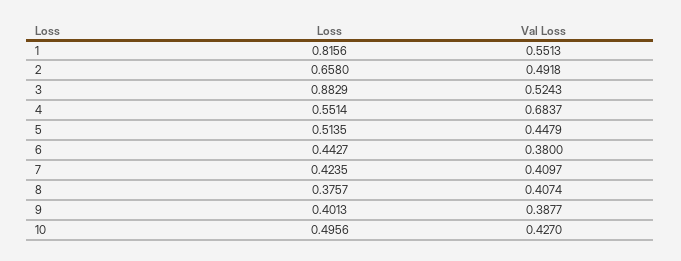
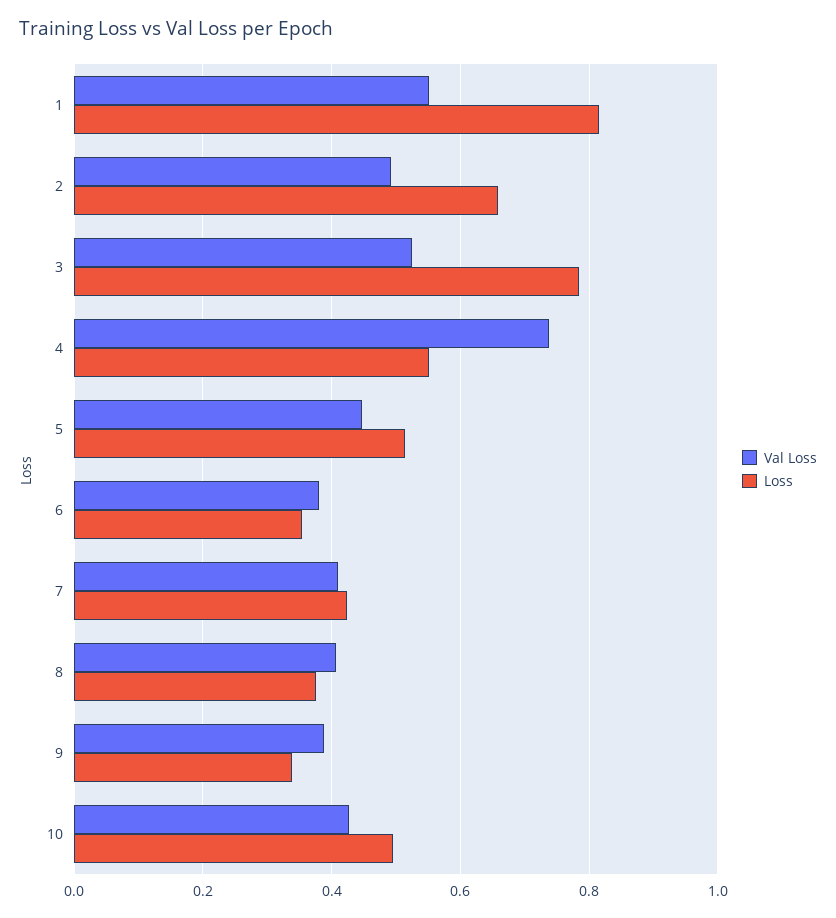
  {
    "Loss": {
      "1": 0.8156,
      "2": 0.658,
-     "3": 0.8829,
+     "3": 0.78,
      "4": 0.5514,
      "5": 0.5135,
-     "6": 0.4427,
+     "6": 0.36,
      "7": 0.4235,
      "8": 0.3757,
-     "9": 0.4013,
+     "9": 0.34,
      "10": 0.4956
    },
    "Val Loss": {
      "1": 0.5513,
      "2": 0.4918,
      "3": 0.5243,
-     "4": 0.6837,
+     "4": 0.74,
      "5": 0.4479,
      "6": 0.38,
      "7": 0.4097,
      "8": 0.4074,
      "9": 0.3877,
      "10": 0.427
    }
  }

